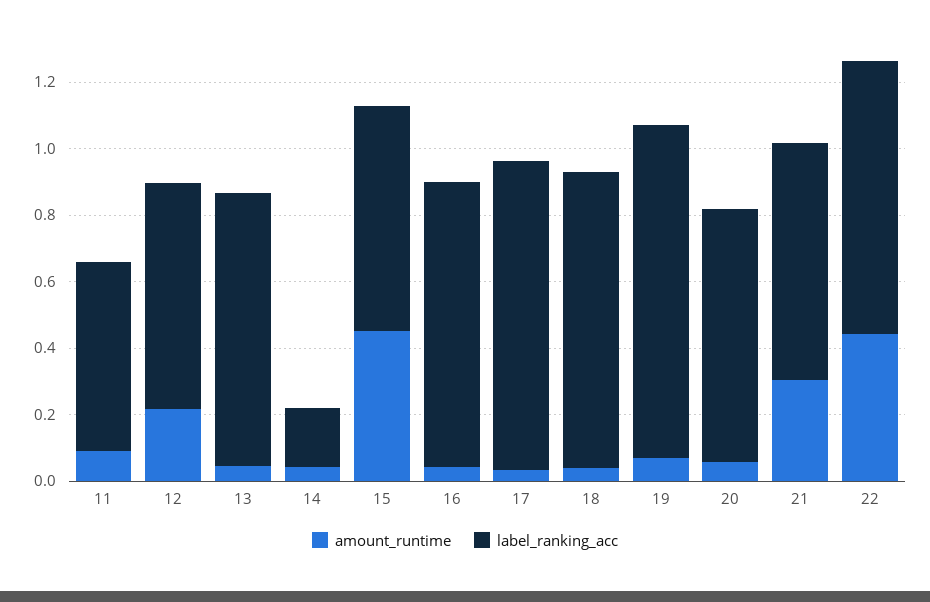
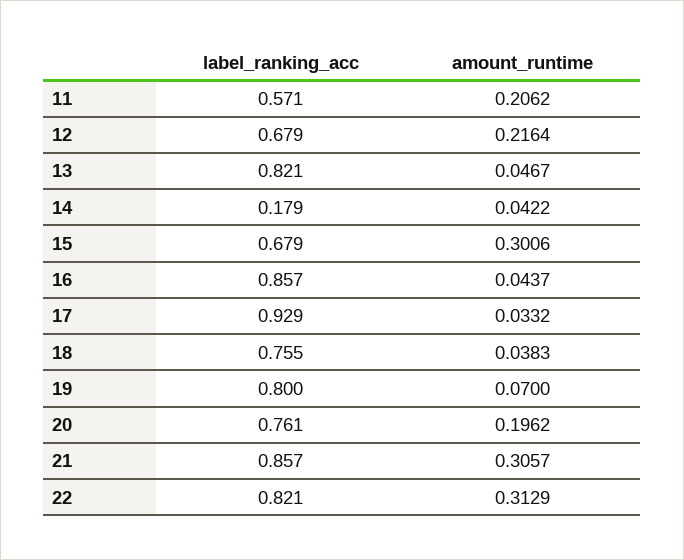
  {
    "amount_runtime": {
-     "11": 0.1,
+     "11": 0.2062,
      "12": 0.2164,
      "13": 0.0467,
      "14": 0.0422,
-     "15": 0.45,
+     "15": 0.3006,
      "16": 0.0437,
      "17": 0.0332,
      "18": 0.0383,
      "19": 0.07,
-     "20": 0.05,
+     "20": 0.1962,
      "21": 0.3057,
-     "22": 0.45
+     "22": 0.3129
    },
    "label_ranking_acc": {
      "11": 0.571,
      "12": 0.679,
      "13": 0.821,
      "14": 0.179,
      "15": 0.679,
      "16": 0.857,
      "17": 0.929,
-     "18": 0.9,
+     "18": 0.755,
-     "19": 1,
+     "19": 0.8,
      "20": 0.761,
-     "21": 0.7,
+     "21": 0.857,
      "22": 0.821
    }
  }

